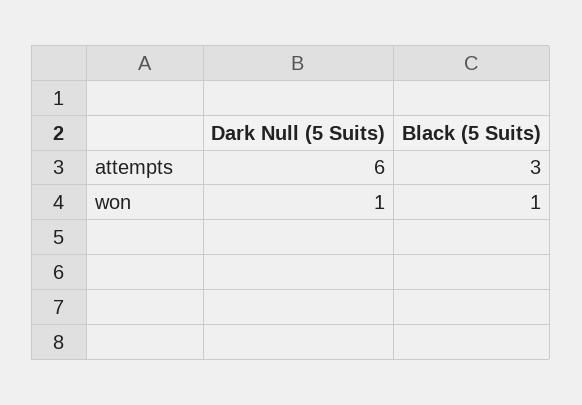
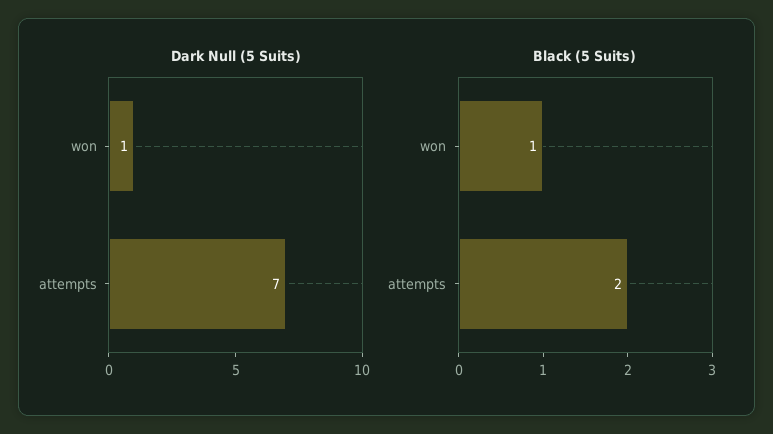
  {
    "Dark Null (5 Suits)": {
-     "attempts": 6,
+     "attempts": 7,
      "won": 1
    },
    "Black (5 Suits)": {
-     "attempts": 3,
+     "attempts": 2,
      "won": 1
    }
  }

